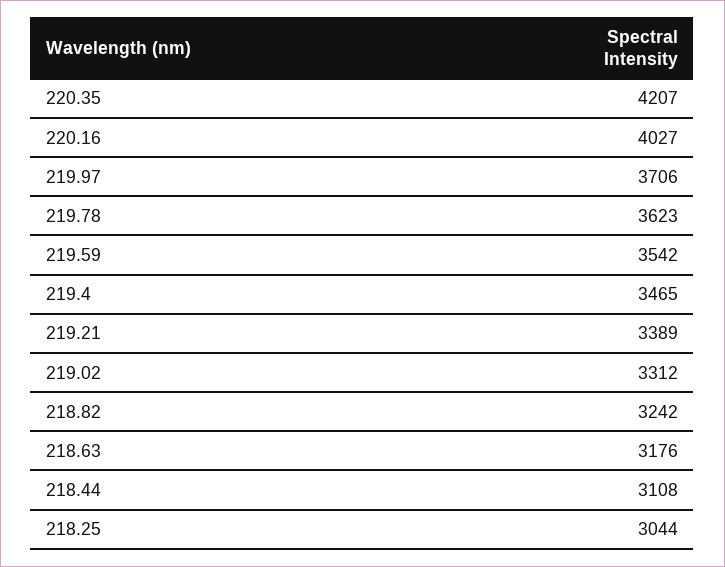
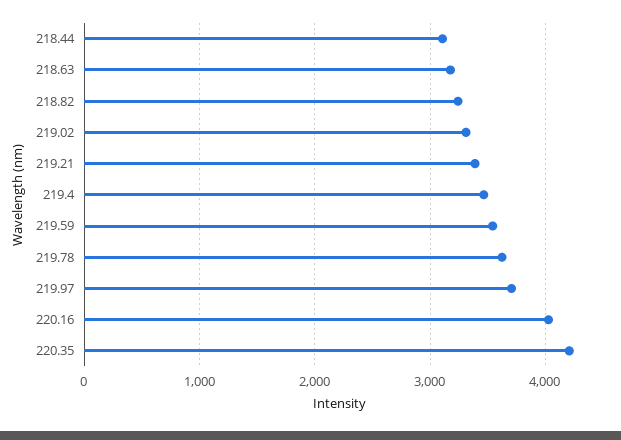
  {
    "220.35": 4207,
    "220.16": 4027,
    "219.97": 3706,
    "219.78": 3623,
    "219.59": 3542,
    "219.4": 3465,
    "219.21": 3389,
    "219.02": 3312,
    "218.82": 3242,
    "218.63": 3176,
-   "218.44": 3108,
+   "218.44": 3108
-   "218.25": 3044
  }

